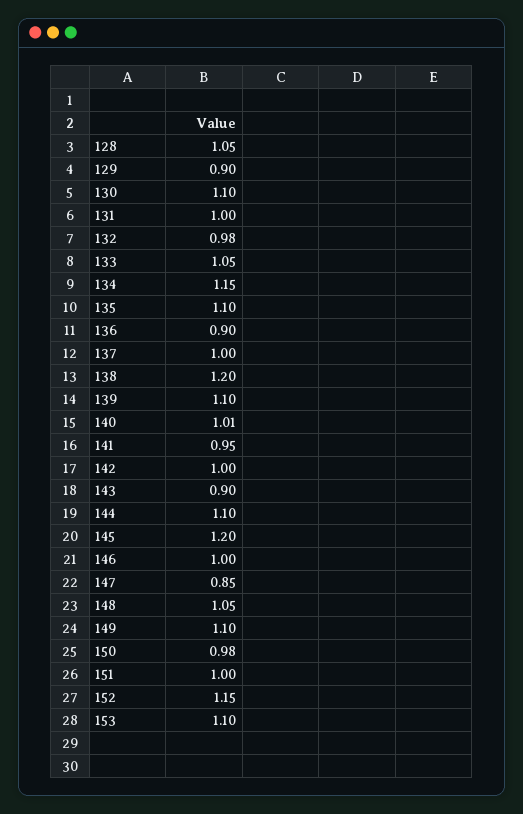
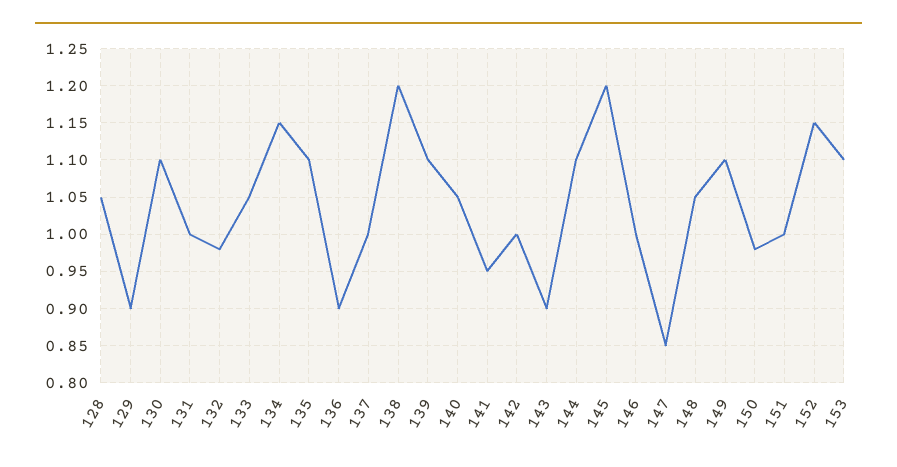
  {
    "128": 1.05,
    "129": 0.9,
    "130": 1.1,
    "131": 1,
    "132": 0.98,
    "133": 1.05,
    "134": 1.15,
    "135": 1.1,
    "136": 0.9,
    "137": 1,
    "138": 1.2,
    "139": 1.1,
-   "140": 1.01,
+   "140": 1.05,
    "141": 0.95,
    "142": 1,
    "143": 0.9,
    "144": 1.1,
    "145": 1.2,
    "146": 1,
    "147": 0.85,
    "148": 1.05,
    "149": 1.1,
    "150": 0.98,
    "151": 1,
    "152": 1.15,
    "153": 1.1
  }

